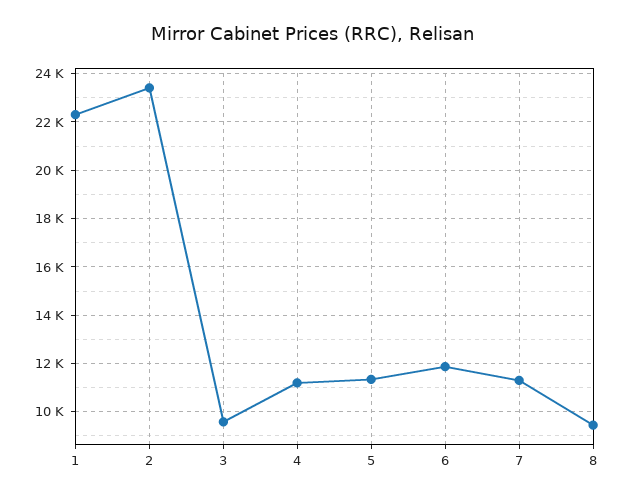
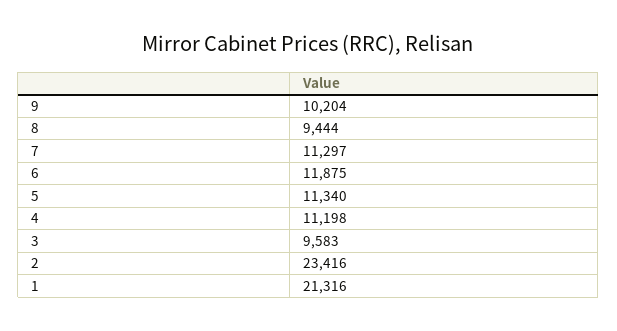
  {
-   "1": 22250,
+   "1": 21316,
    "2": 23416,
    "3": 9583,
    "4": 11198,
    "5": 11340,
    "6": 11875,
    "7": 11297,
-   "8": 9444
+   "8": 9444,
+   "9": 10204
  }

